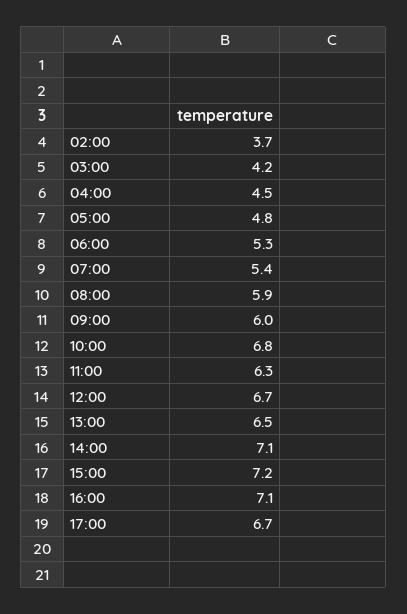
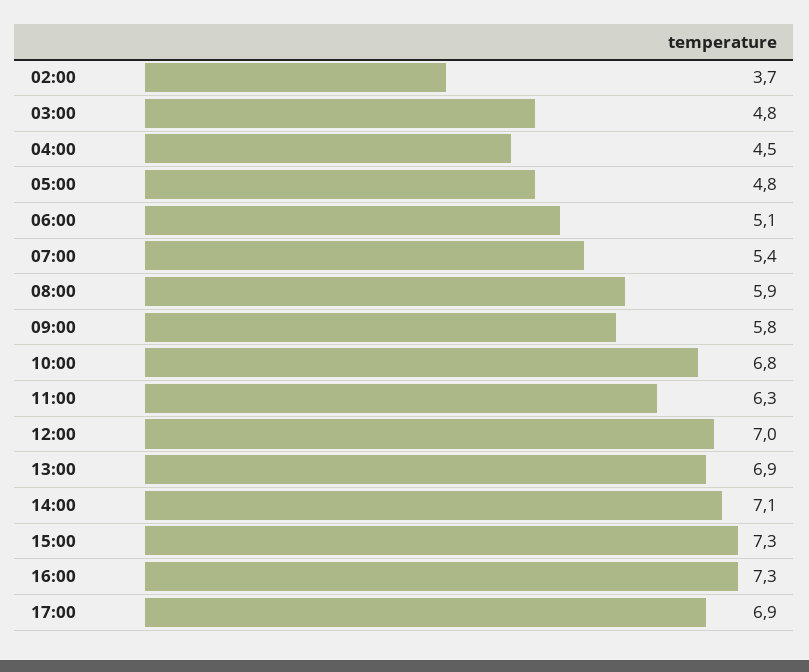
  {
    "02:00": 3.7,
-   "03:00": 4.2,
+   "03:00": 4.8,
    "04:00": 4.5,
    "05:00": 4.8,
-   "06:00": 5.3,
+   "06:00": 5.1,
    "07:00": 5.4,
    "08:00": 5.9,
-   "09:00": 6,
+   "09:00": 5.8,
    "10:00": 6.8,
    "11:00": 6.3,
-   "12:00": 6.7,
+   "12:00": 7,
-   "13:00": 6.5,
+   "13:00": 6.9,
    "14:00": 7.1,
-   "15:00": 7.2,
+   "15:00": 7.3,
-   "16:00": 7.1,
+   "16:00": 7.3,
-   "17:00": 6.7
+   "17:00": 6.9
  }

